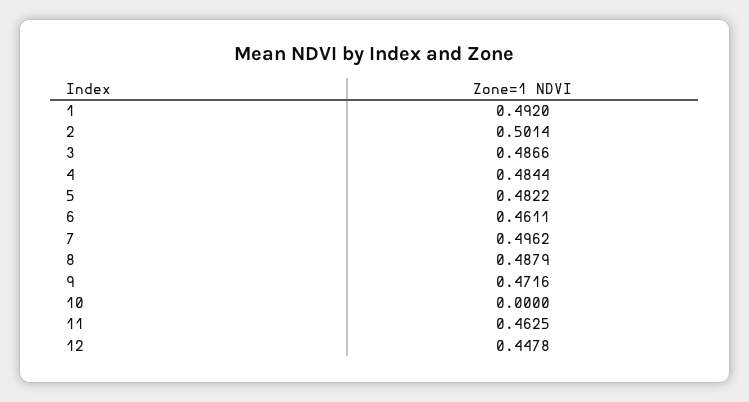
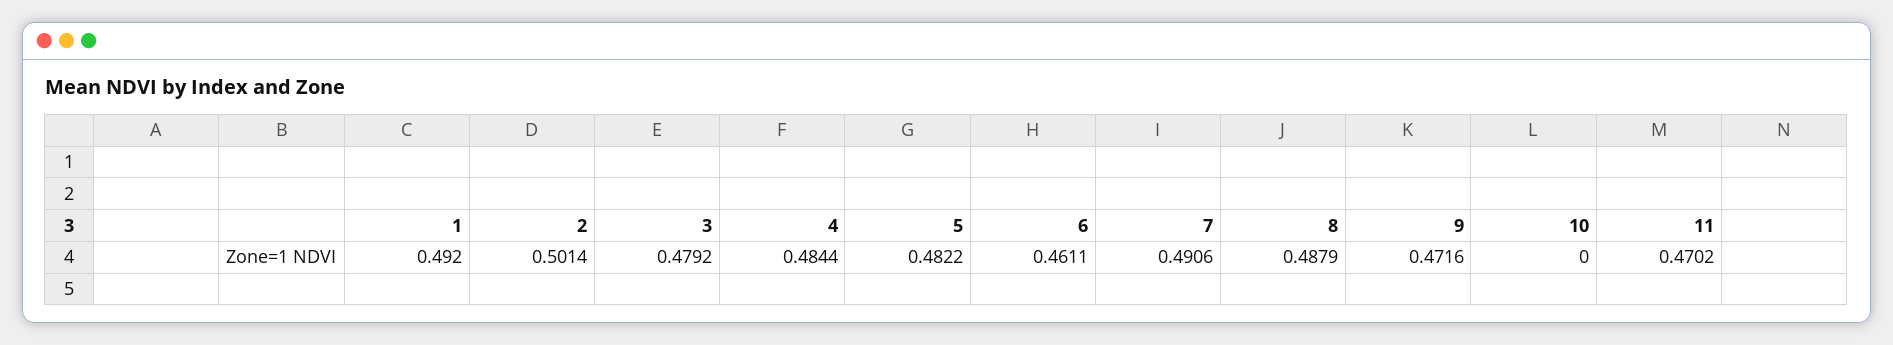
  {
    "1": 0.492,
    "2": 0.5014,
-   "3": 0.4866,
+   "3": 0.4792,
    "4": 0.4844,
    "5": 0.4822,
    "6": 0.4611,
-   "7": 0.4962,
+   "7": 0.4906,
    "8": 0.4879,
    "9": 0.4716,
    "10": 0,
-   "11": 0.4625,
+   "11": 0.4702
-   "12": 0.4478
  }

